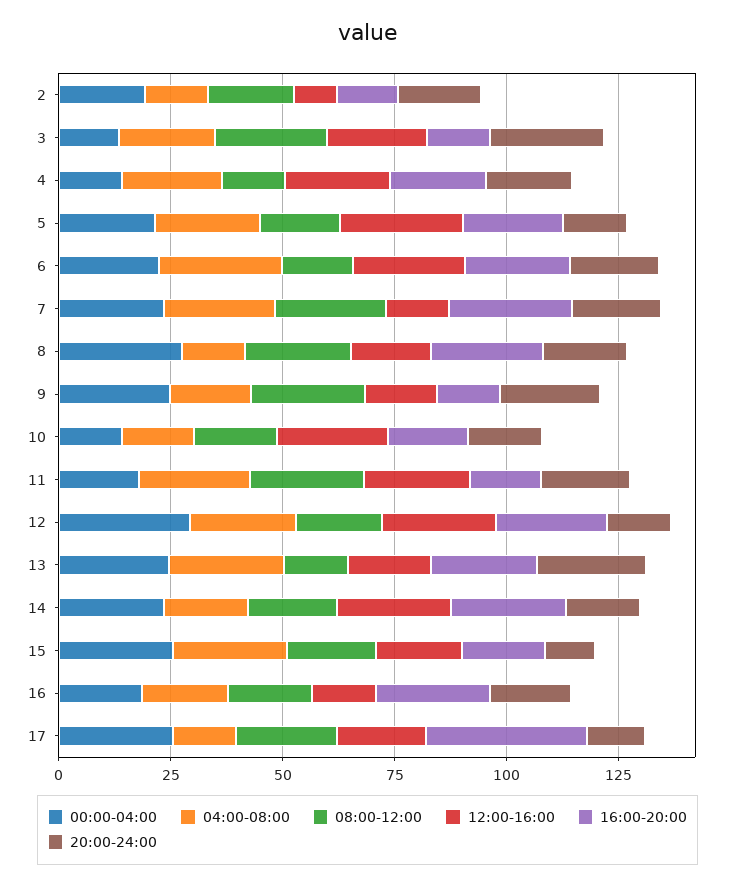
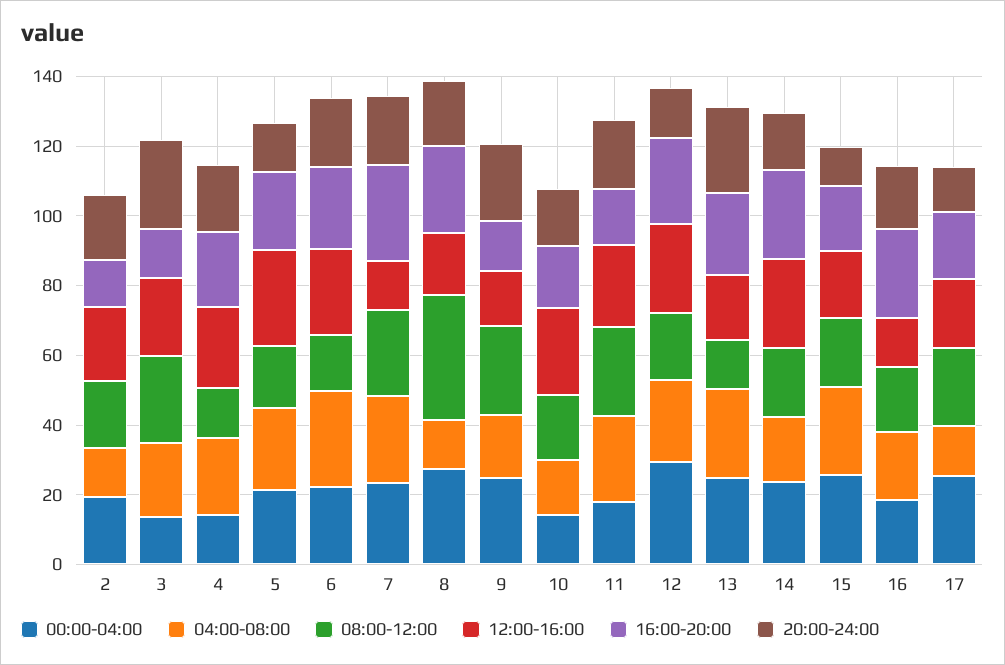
  {
    "00:00-04:00": {
      "2": 20,
      "3": 15,
      "4": 15,
      "5": 20,
      "6": 20,
      "7": 25,
      "8": 25,
      "9": 25,
      "10": 15,
      "11": 20,
      "12": 30,
      "13": 25,
      "14": 25,
      "15": 25,
      "16": 20,
      "17": 25
    },
    "04:00-08:00": {
      "2": 15,
      "3": 20,
      "4": 20,
      "5": 25,
      "6": 25,
      "7": 25,
      "8": 15,
      "9": 20,
      "10": 15,
      "11": 25,
      "12": 25,
      "13": 25,
      "14": 20,
      "15": 25,
      "16": 20,
      "17": 15
    },
    "08:00-12:00": {
      "2": 20,
      "3": 25,
      "4": 15,
      "5": 20,
      "6": 15,
      "7": 25,
-     "8": 25,
+     "8": 35,
      "9": 25,
      "10": 20,
      "11": 25,
      "12": 20,
      "13": 15,
      "14": 20,
      "15": 20,
      "16": 20,
      "17": 20
    },
    "12:00-16:00": {
-     "2": 10,
+     "2": 20,
      "3": 20,
      "4": 25,
      "5": 25,
      "6": 25,
      "7": 15,
      "8": 20,
      "9": 15,
      "10": 25,
      "11": 25,
      "12": 25,
      "13": 20,
      "14": 25,
      "15": 20,
      "16": 15,
      "17": 20
    },
    "16:00-20:00": {
      "2": 15,
      "3": 15,
      "4": 20,
      "5": 20,
      "6": 25,
      "7": 25,
      "8": 25,
      "9": 15,
      "10": 20,
      "11": 15,
      "12": 25,
      "13": 25,
      "14": 25,
      "15": 20,
      "16": 25,
-     "17": 35
+     "17": 20
    },
    "20:00-24:00": {
      "2": 20,
      "3": 25,
      "4": 20,
      "5": 15,
      "6": 20,
      "7": 20,
      "8": 20,
      "9": 20,
      "10": 15,
      "11": 20,
      "12": 15,
      "13": 25,
      "14": 15,
      "15": 10,
      "16": 20,
      "17": 15
    }
  }

